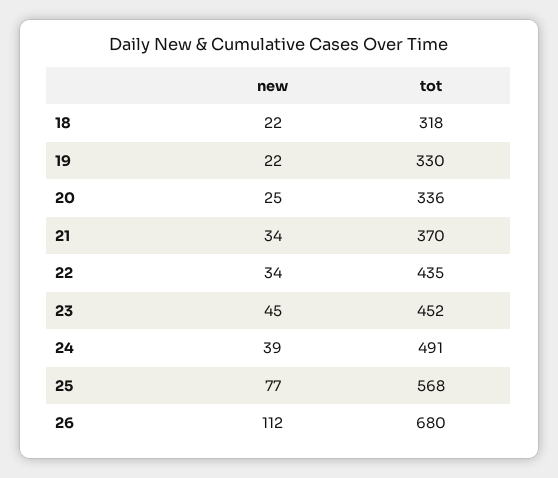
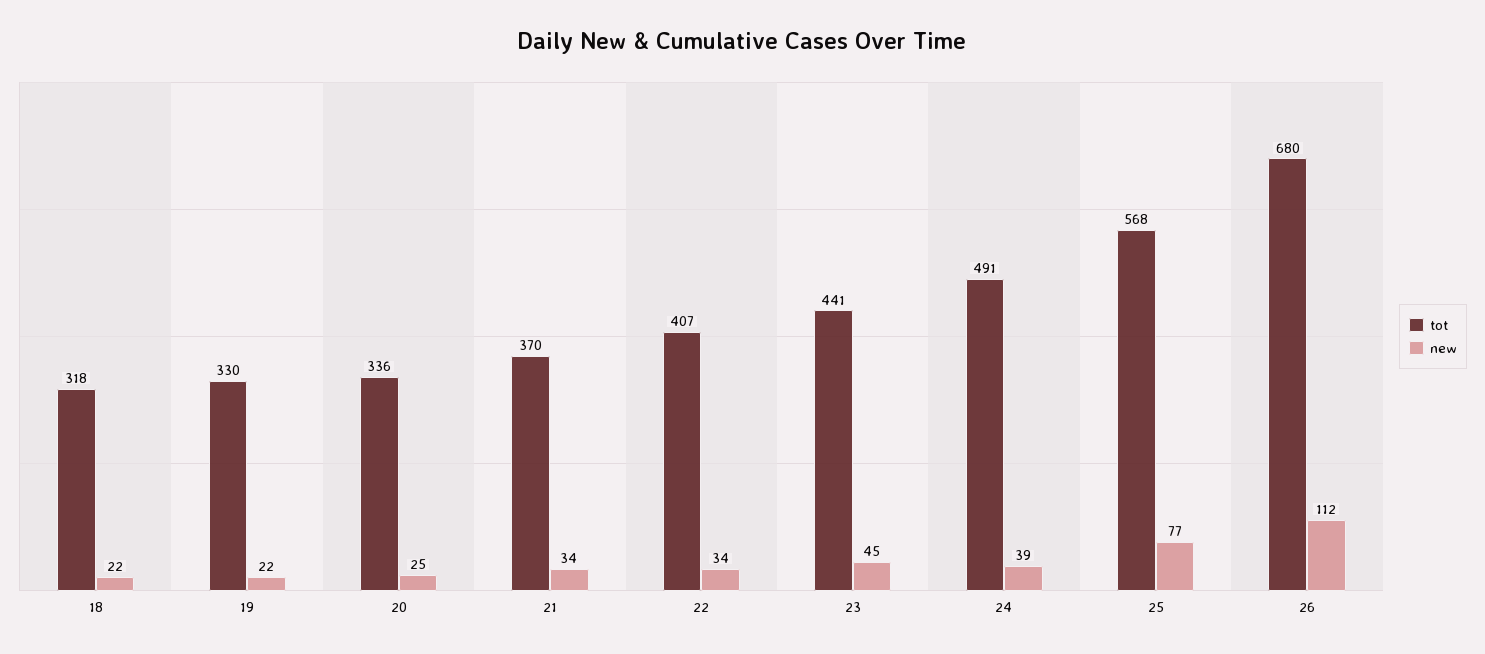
  {
    "new": {
      "18": 22,
      "19": 22,
      "20": 25,
      "21": 34,
      "22": 34,
      "23": 45,
      "24": 39,
      "25": 77,
      "26": 112
    },
    "tot": {
      "18": 318,
      "19": 330,
      "20": 336,
      "21": 370,
-     "22": 435,
+     "22": 407,
-     "23": 452,
+     "23": 441,
      "24": 491,
      "25": 568,
      "26": 680
    }
  }

